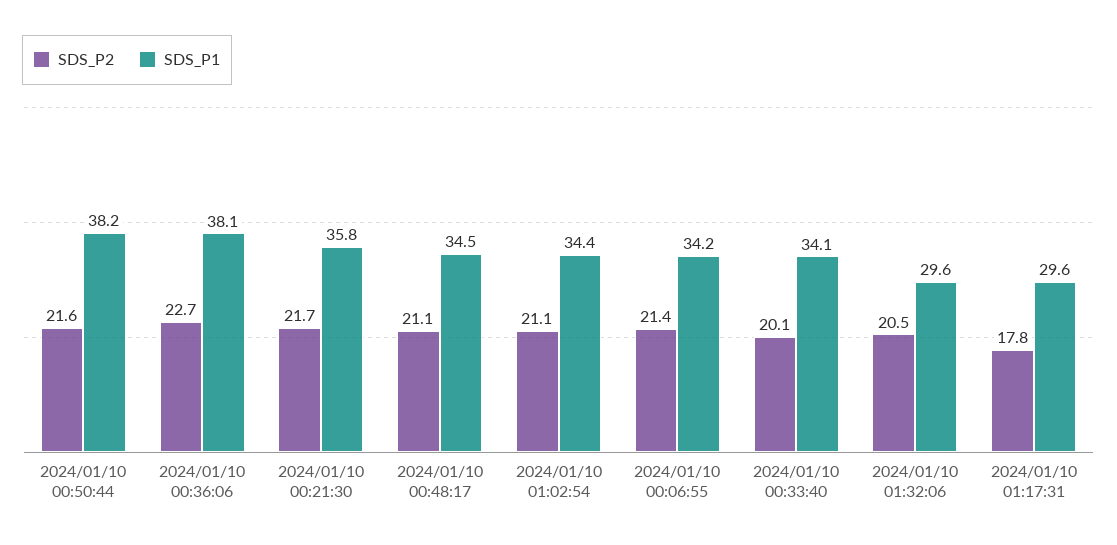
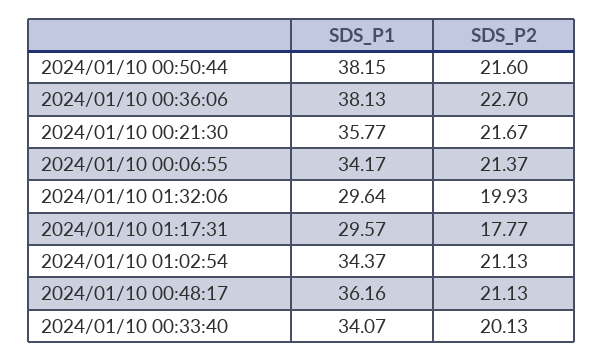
  {
    "SDS_P2": {
      "2024/01/10 00:50:44": 21.6,
      "2024/01/10 00:36:06": 22.7,
      "2024/01/10 00:21:30": 21.67,
      "2024/01/10 00:48:17": 21.13,
      "2024/01/10 01:02:54": 21.13,
      "2024/01/10 00:06:55": 21.37,
      "2024/01/10 00:33:40": 20.13,
-     "2024/01/10 01:32:06": 20.5,
+     "2024/01/10 01:32:06": 19.93,
      "2024/01/10 01:17:31": 17.77
    },
    "SDS_P1": {
      "2024/01/10 00:50:44": 38.15,
      "2024/01/10 00:36:06": 38.13,
      "2024/01/10 00:21:30": 35.77,
-     "2024/01/10 00:48:17": 34.5,
+     "2024/01/10 00:48:17": 36.16,
      "2024/01/10 01:02:54": 34.37,
      "2024/01/10 00:06:55": 34.17,
      "2024/01/10 00:33:40": 34.07,
      "2024/01/10 01:32:06": 29.64,
      "2024/01/10 01:17:31": 29.57
    }
  }

